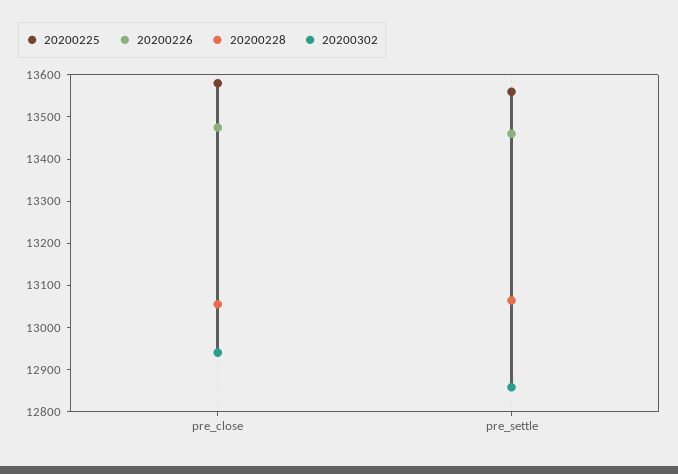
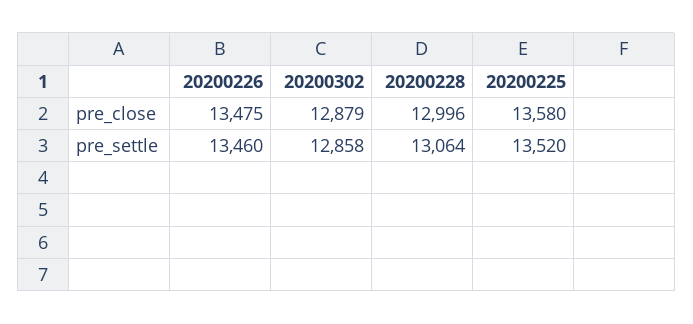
  {
    "20200225": {
      "pre_close": 13580,
-     "pre_settle": 13560
+     "pre_settle": 13520
    },
    "20200226": {
      "pre_close": 13475,
      "pre_settle": 13460
    },
    "20200228": {
-     "pre_close": 13060,
+     "pre_close": 12996,
      "pre_settle": 13064
    },
    "20200302": {
-     "pre_close": 12940,
+     "pre_close": 12879,
      "pre_settle": 12858
    }
  }

